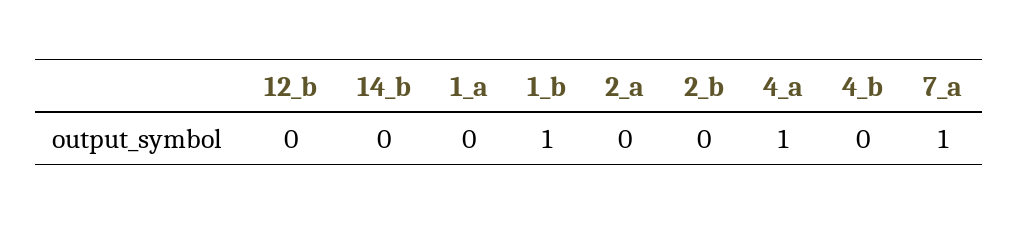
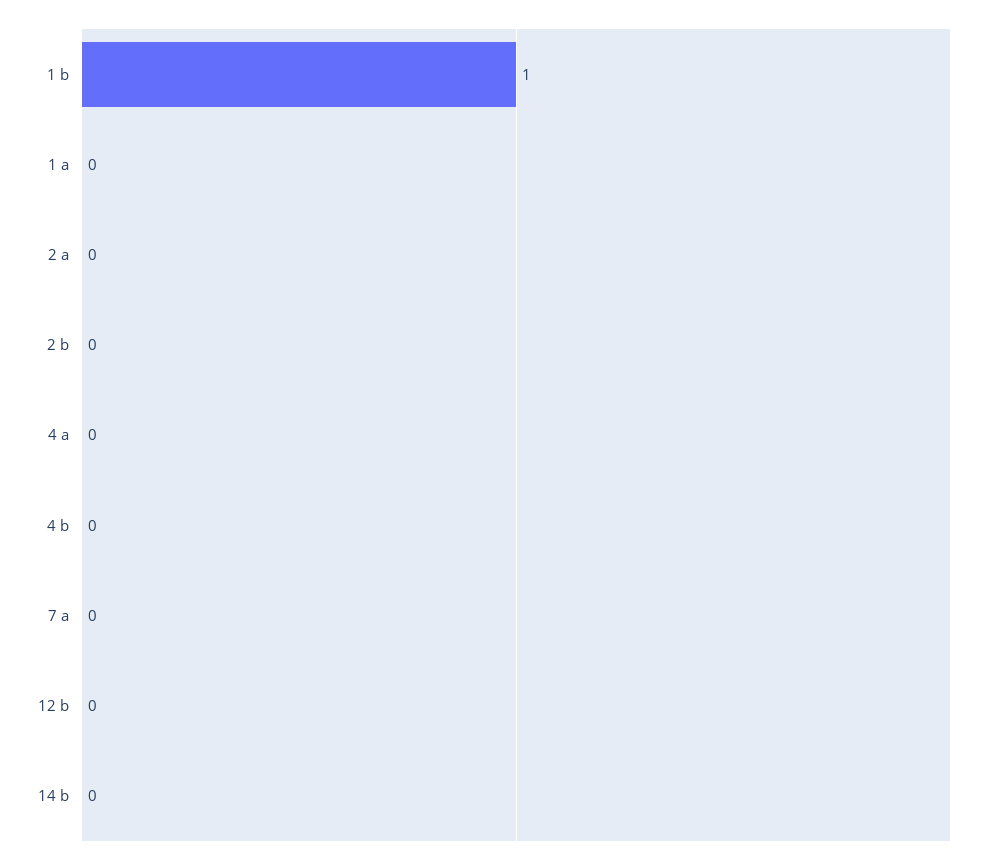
  {
    "12_b": 0,
    "14_b": 0,
    "1_a": 0,
    "1_b": 1,
    "2_a": 0,
    "2_b": 0,
-   "4_a": 1,
+   "4_a": 0,
    "4_b": 0,
-   "7_a": 1
+   "7_a": 0
  }

